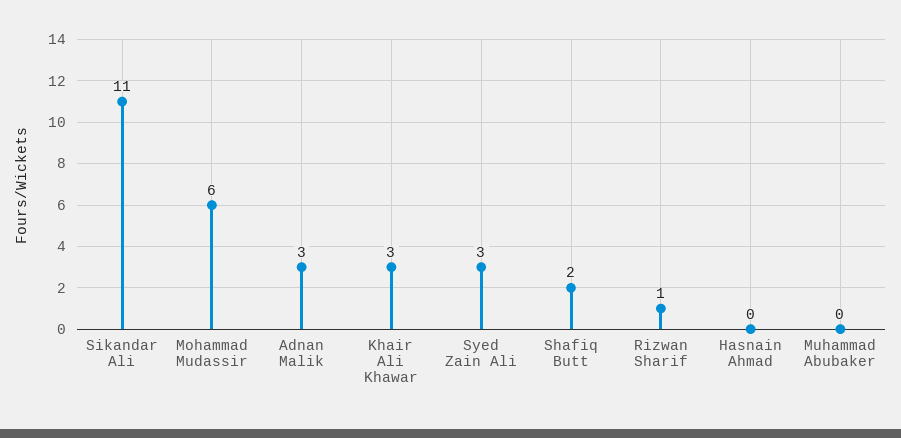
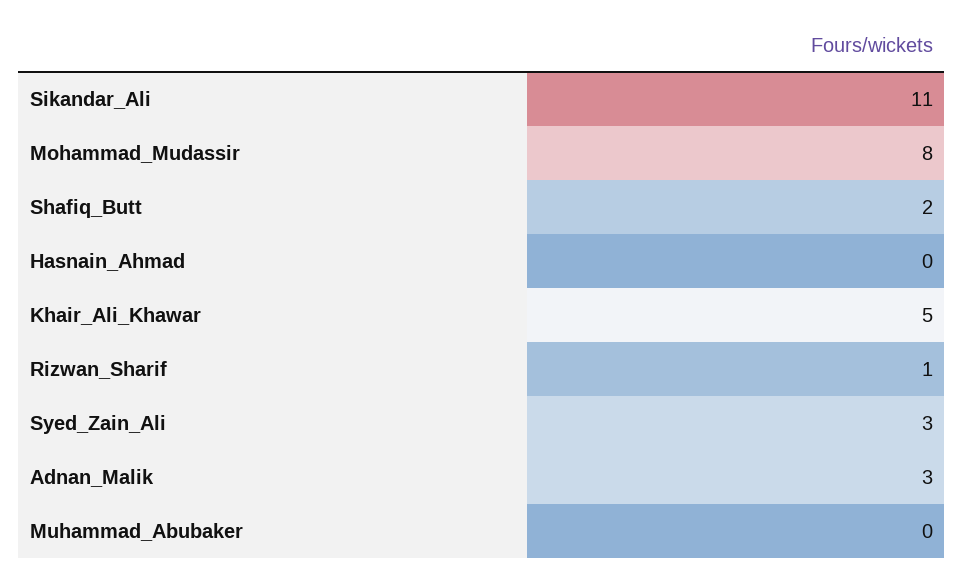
  {
    "Sikandar Ali": 11,
-   "Mohammad Mudassir": 6,
+   "Mohammad Mudassir": 8,
    "Adnan Malik": 3,
-   "Khair Ali Khawar": 3,
+   "Khair Ali Khawar": 5,
    "Syed Zain Ali": 3,
    "Shafiq Butt": 2,
    "Rizwan Sharif": 1,
    "Hasnain Ahmad": 0,
    "Muhammad Abubaker": 0
  }

